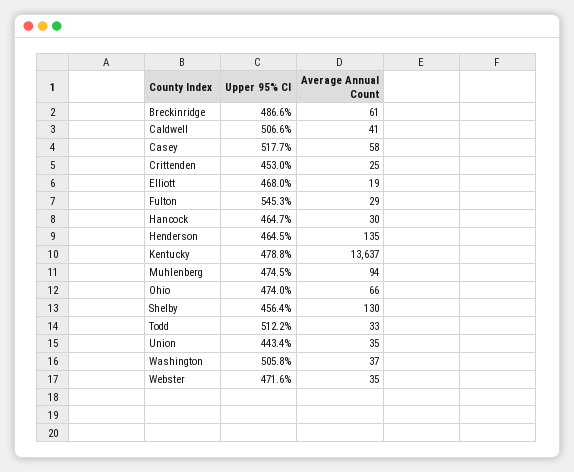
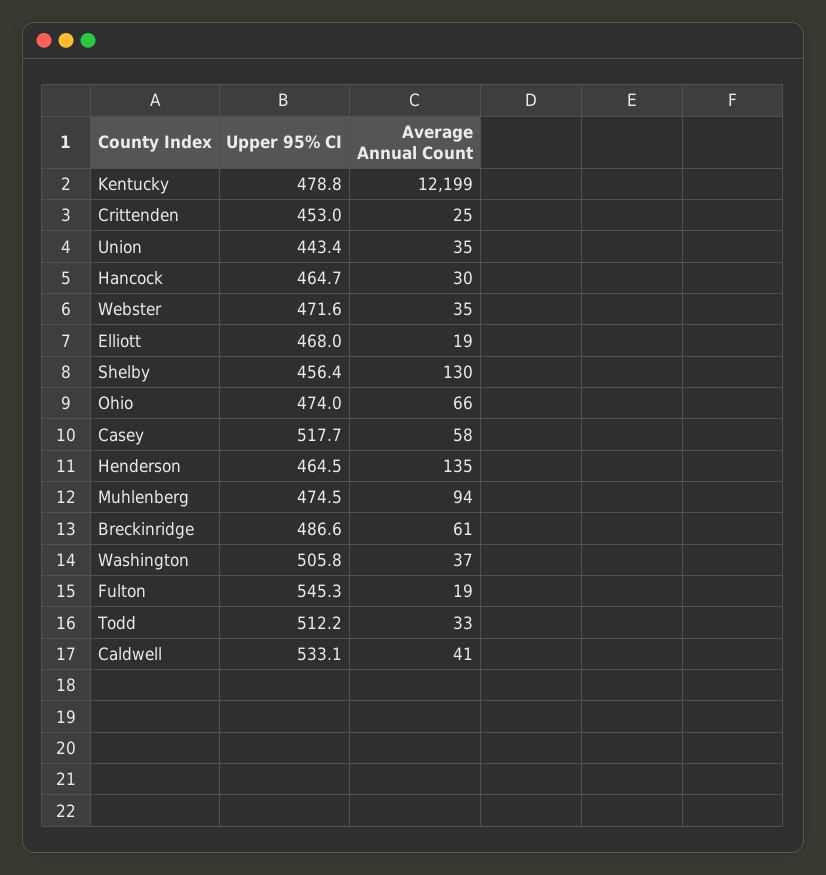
  {
    "Upper 95% CI": {
      "Breckinridge": 486.6,
-     "Caldwell": 506.6,
+     "Caldwell": 533.1,
      "Casey": 517.7,
      "Crittenden": 453,
      "Elliott": 468,
      "Fulton": 545.3,
      "Hancock": 464.7,
      "Henderson": 464.5,
      "Kentucky": 478.8,
      "Muhlenberg": 474.5,
      "Ohio": 474,
      "Shelby": 456.4,
      "Todd": 512.2,
      "Union": 443.4,
      "Washington": 505.8,
      "Webster": 471.6
    },
    "Average Annual Count": {
      "Breckinridge": 61,
      "Caldwell": 41,
      "Casey": 58,
      "Crittenden": 25,
      "Elliott": 19,
-     "Fulton": 29,
+     "Fulton": 19,
      "Hancock": 30,
      "Henderson": 135,
-     "Kentucky": 13637,
+     "Kentucky": 12199,
      "Muhlenberg": 94,
      "Ohio": 66,
      "Shelby": 130,
      "Todd": 33,
      "Union": 35,
      "Washington": 37,
      "Webster": 35
    }
  }

